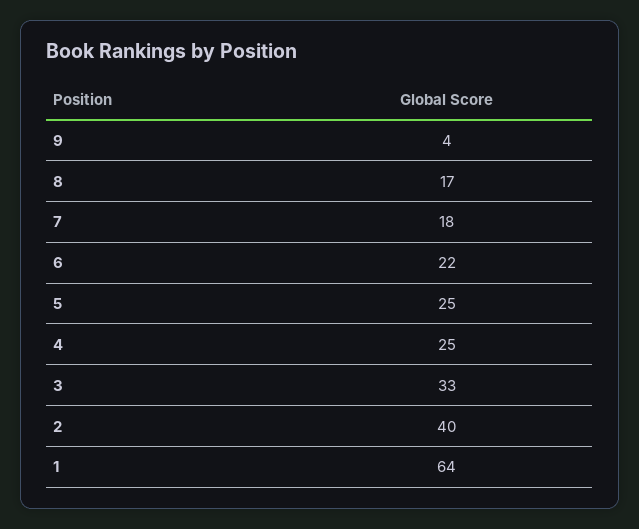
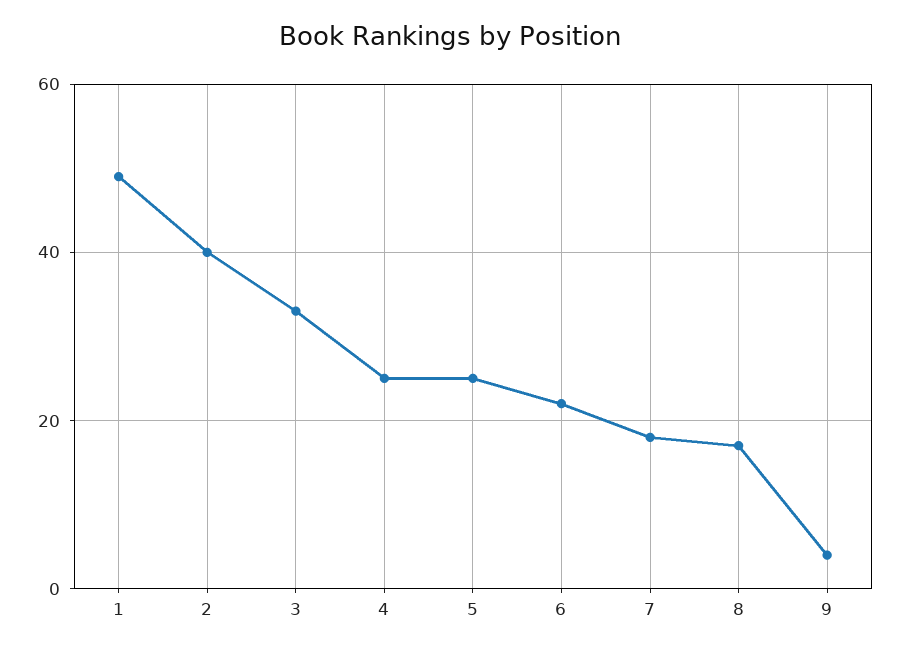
  {
    "9": 4,
    "8": 17,
    "7": 18,
    "6": 22,
    "5": 25,
    "4": 25,
    "3": 33,
    "2": 40,
-   "1": 64
+   "1": 50
  }

